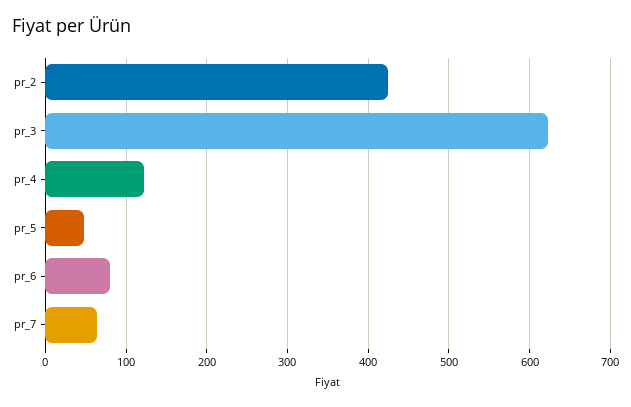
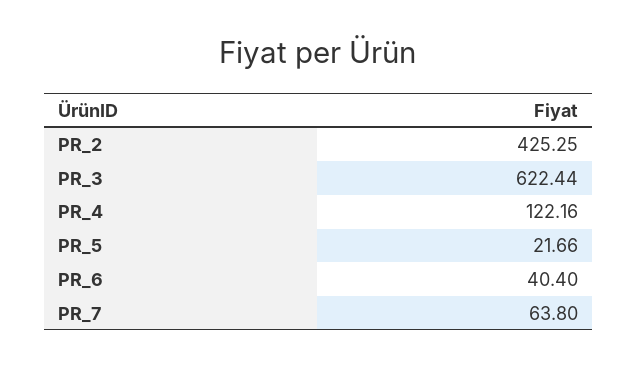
  {
    "pr_2": 425.25,
    "pr_3": 622.44,
    "pr_4": 122.16,
-   "pr_5": 50,
+   "pr_5": 21.66,
-   "pr_6": 80,
+   "pr_6": 40.4,
    "pr_7": 63.8
  }

